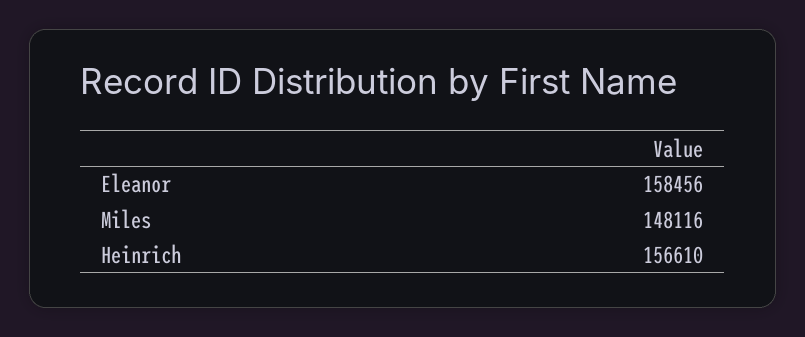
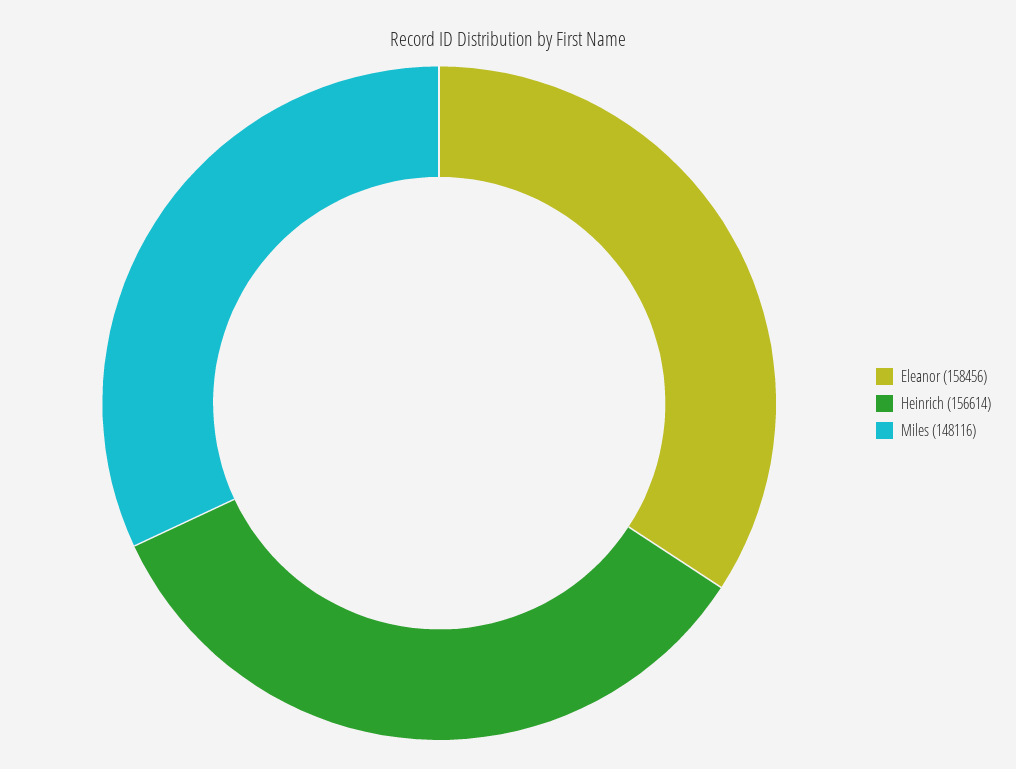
  {
    "Eleanor": 158456,
    "Miles": 148116,
-   "Heinrich": 156610
+   "Heinrich": 156614
  }

